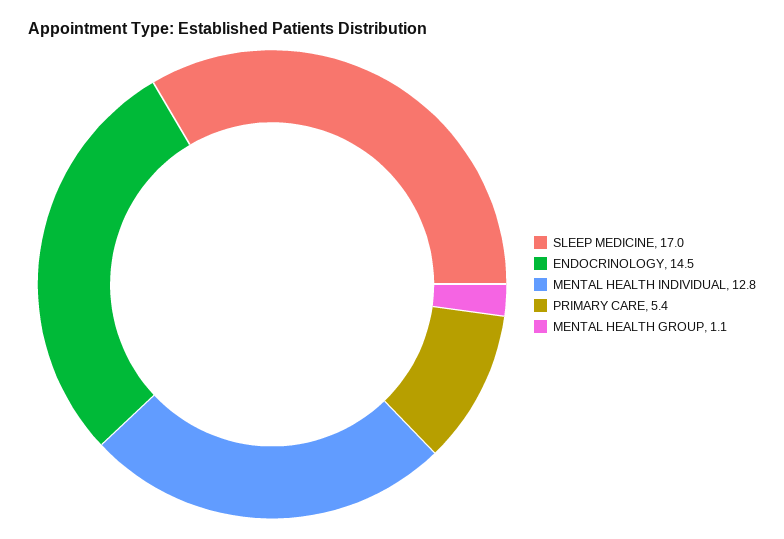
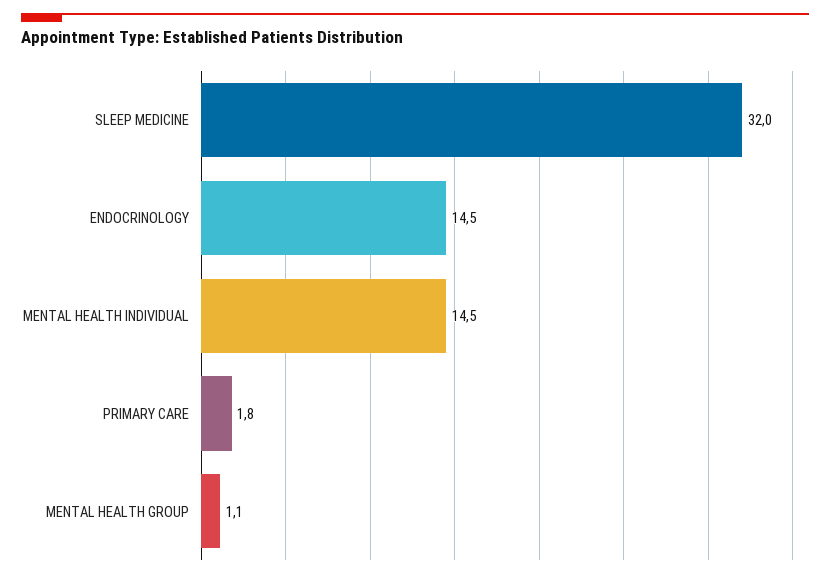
  {
-   "SLEEP MEDICINE": 17,
+   "SLEEP MEDICINE": 32,
    "ENDOCRINOLOGY": 14.5,
-   "MENTAL HEALTH INDIVIDUAL": 12.8,
+   "MENTAL HEALTH INDIVIDUAL": 14.5,
-   "PRIMARY CARE": 5.4,
+   "PRIMARY CARE": 1.8,
    "MENTAL HEALTH GROUP": 1.1
  }

